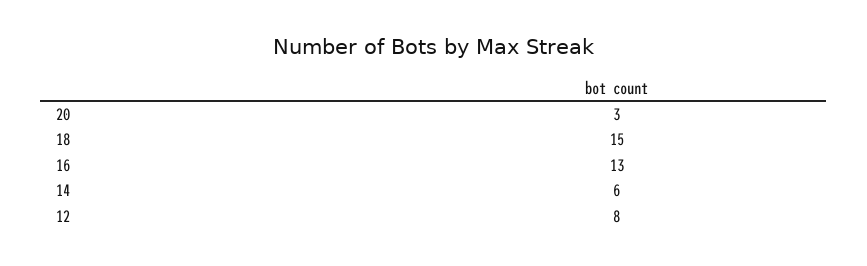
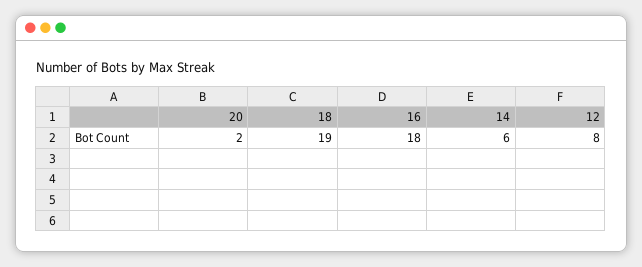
  {
-   "20": 3,
+   "20": 2,
-   "18": 15,
+   "18": 19,
-   "16": 13,
+   "16": 18,
    "14": 6,
    "12": 8
  }

